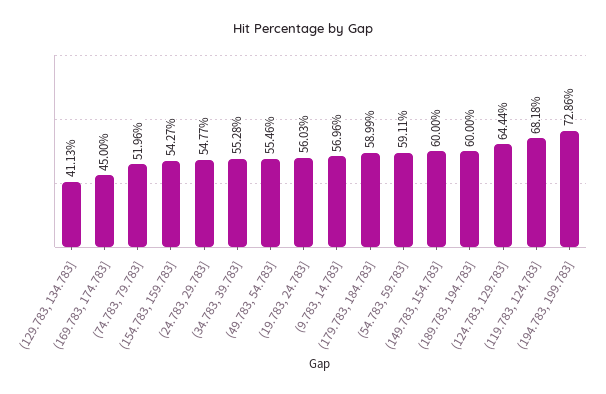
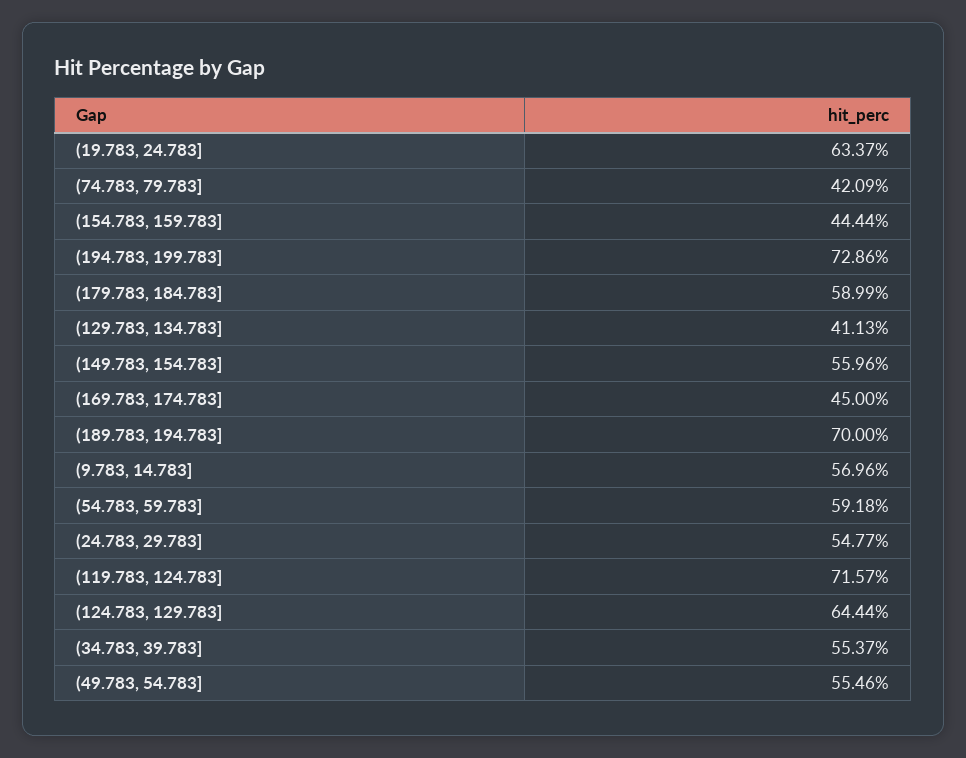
  {
    "(129.783, 134.783]": 41.13,
    "(169.783, 174.783]": 45,
-   "(74.783, 79.783]": 51.96,
+   "(74.783, 79.783]": 42.09,
-   "(154.783, 159.783]": 54.27,
+   "(154.783, 159.783]": 44.44,
    "(24.783, 29.783]": 54.77,
-   "(34.783, 39.783]": 55.28,
+   "(34.783, 39.783]": 55.37,
    "(49.783, 54.783]": 55.46,
-   "(19.783, 24.783]": 56.03,
+   "(19.783, 24.783]": 63.37,
    "(9.783, 14.783]": 56.96,
    "(179.783, 184.783]": 58.99,
-   "(54.783, 59.783]": 59.11,
+   "(54.783, 59.783]": 59.18,
-   "(149.783, 154.783]": 60,
+   "(149.783, 154.783]": 55.96,
-   "(189.783, 194.783]": 60,
+   "(189.783, 194.783]": 70,
    "(124.783, 129.783]": 64.44,
-   "(119.783, 124.783]": 68.18,
+   "(119.783, 124.783]": 71.57,
    "(194.783, 199.783]": 72.86
  }

